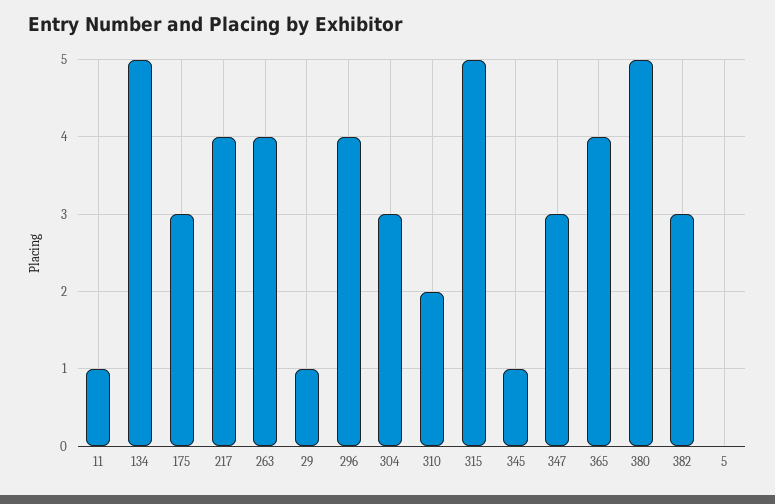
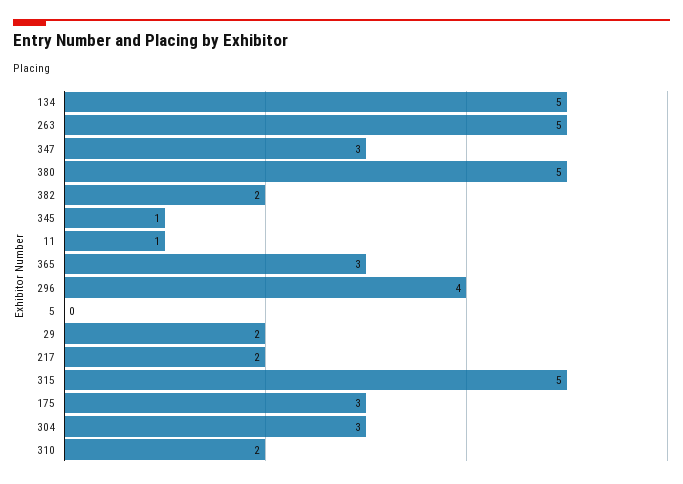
  {
    "11": 1,
    "134": 5,
    "175": 3,
-   "217": 4,
+   "217": 2,
-   "263": 4,
+   "263": 5,
-   "29": 1,
+   "29": 2,
    "296": 4,
    "304": 3,
    "310": 2,
    "315": 5,
    "345": 1,
    "347": 3,
-   "365": 4,
+   "365": 3,
    "380": 5,
-   "382": 3,
+   "382": 2,
    "5": 0
  }

